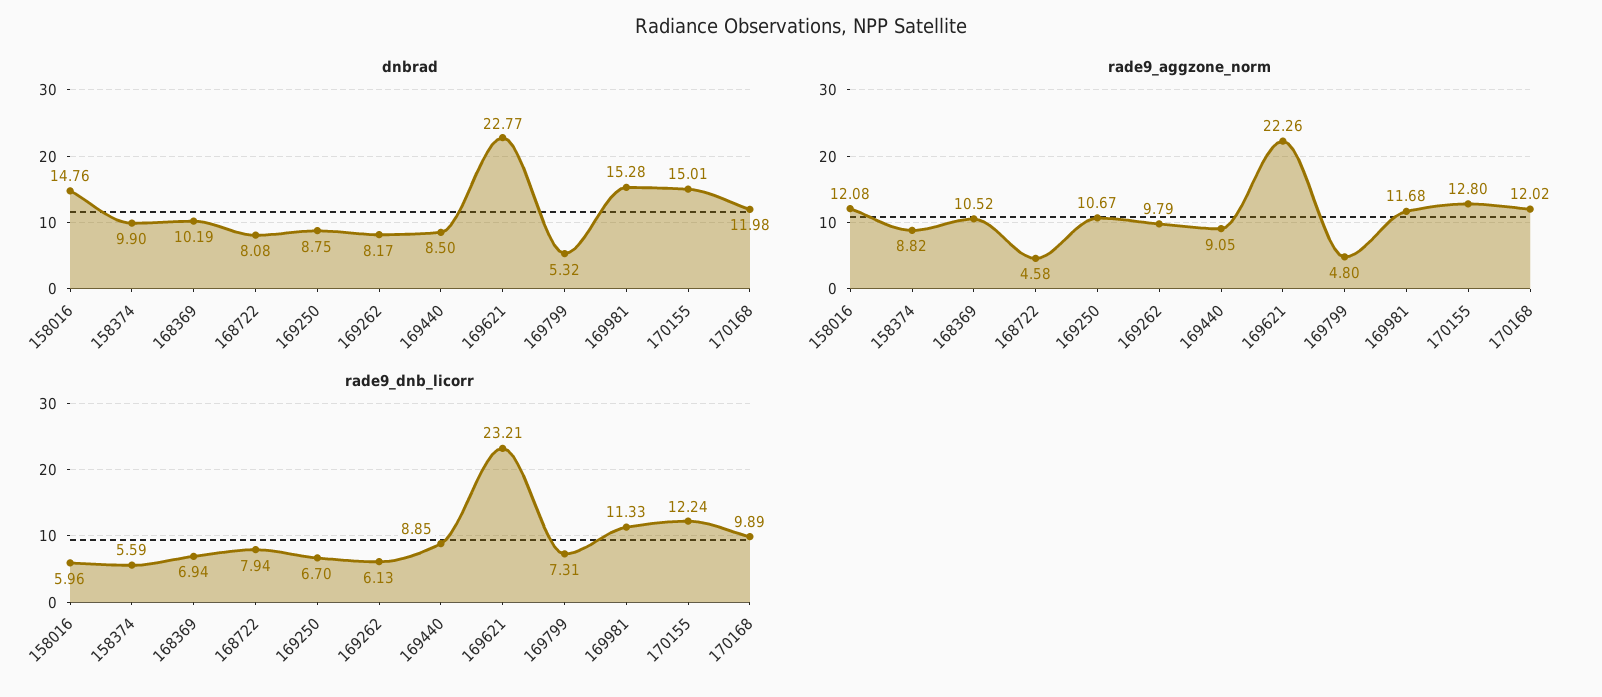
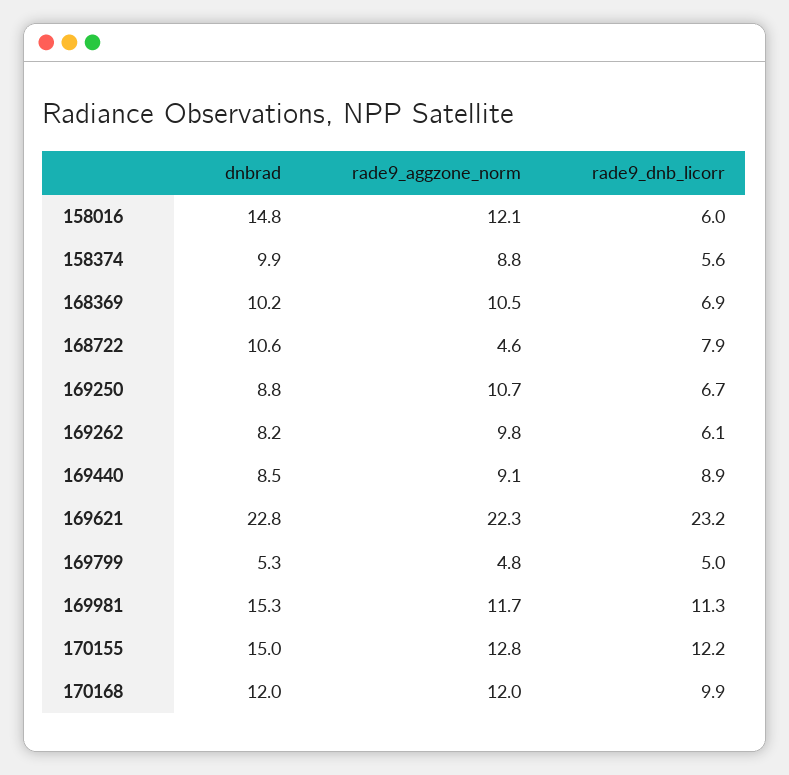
  {
    "dnbrad": {
      "158016": 14.76,
      "158374": 9.9,
      "168369": 10.19,
-     "168722": 8.08,
+     "168722": 10.6,
      "169250": 8.75,
      "169262": 8.17,
      "169440": 8.5,
      "169621": 22.77,
      "169799": 5.32,
      "169981": 15.28,
      "170155": 15.01,
      "170168": 11.98
    },
    "rade9_aggzone_norm": {
      "158016": 12.08,
      "158374": 8.82,
      "168369": 10.52,
      "168722": 4.58,
      "169250": 10.67,
      "169262": 9.79,
      "169440": 9.05,
      "169621": 22.26,
      "169799": 4.8,
      "169981": 11.68,
      "170155": 12.8,
      "170168": 12.02
    },
    "rade9_dnb_licorr": {
      "158016": 5.96,
      "158374": 5.59,
      "168369": 6.94,
      "168722": 7.94,
      "169250": 6.7,
      "169262": 6.13,
      "169440": 8.85,
      "169621": 23.21,
-     "169799": 7.31,
+     "169799": 5,
      "169981": 11.33,
      "170155": 12.24,
      "170168": 9.89
    }
  }

